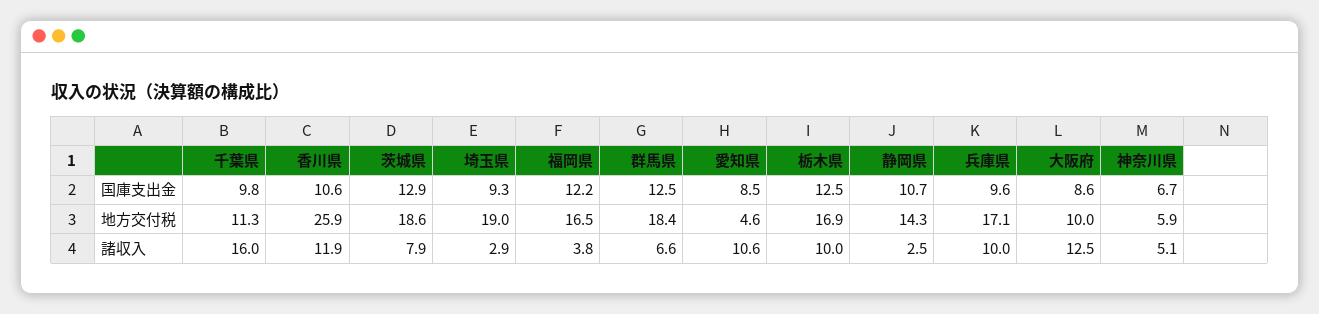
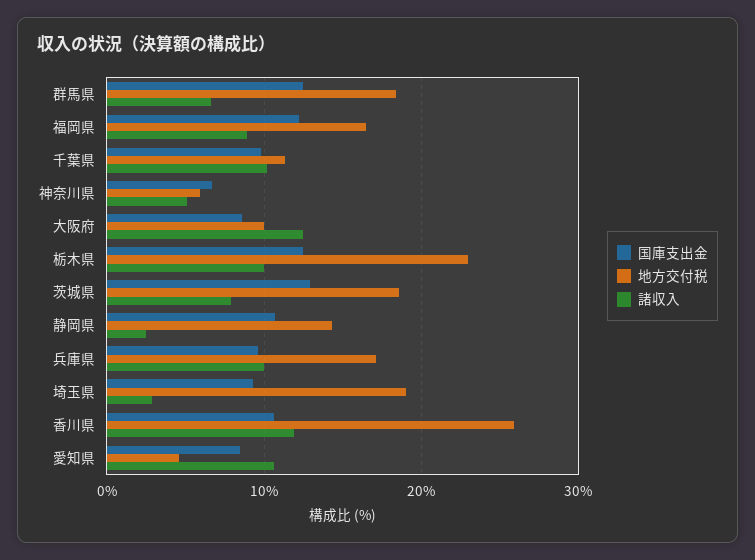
  {
    "国庫支出金": {
      "千葉県": 9.8,
      "香川県": 10.6,
      "茨城県": 12.9,
      "埼玉県": 9.3,
      "福岡県": 12.2,
      "群馬県": 12.5,
      "愛知県": 8.5,
      "栃木県": 12.5,
      "静岡県": 10.7,
      "兵庫県": 9.6,
      "大阪府": 8.6,
      "神奈川県": 6.7
    },
    "地方交付税": {
      "千葉県": 11.3,
      "香川県": 25.9,
      "茨城県": 18.6,
      "埼玉県": 19,
      "福岡県": 16.5,
      "群馬県": 18.4,
      "愛知県": 4.6,
-     "栃木県": 16.9,
+     "栃木県": 23,
      "静岡県": 14.3,
      "兵庫県": 17.1,
      "大阪府": 10,
      "神奈川県": 5.9
    },
    "諸収入": {
-     "千葉県": 16,
+     "千葉県": 10,
      "香川県": 11.9,
      "茨城県": 7.9,
      "埼玉県": 2.9,
-     "福岡県": 3.8,
+     "福岡県": 9,
      "群馬県": 6.6,
      "愛知県": 10.6,
      "栃木県": 10,
      "静岡県": 2.5,
      "兵庫県": 10,
      "大阪府": 12.5,
      "神奈川県": 5.1
    }
  }

